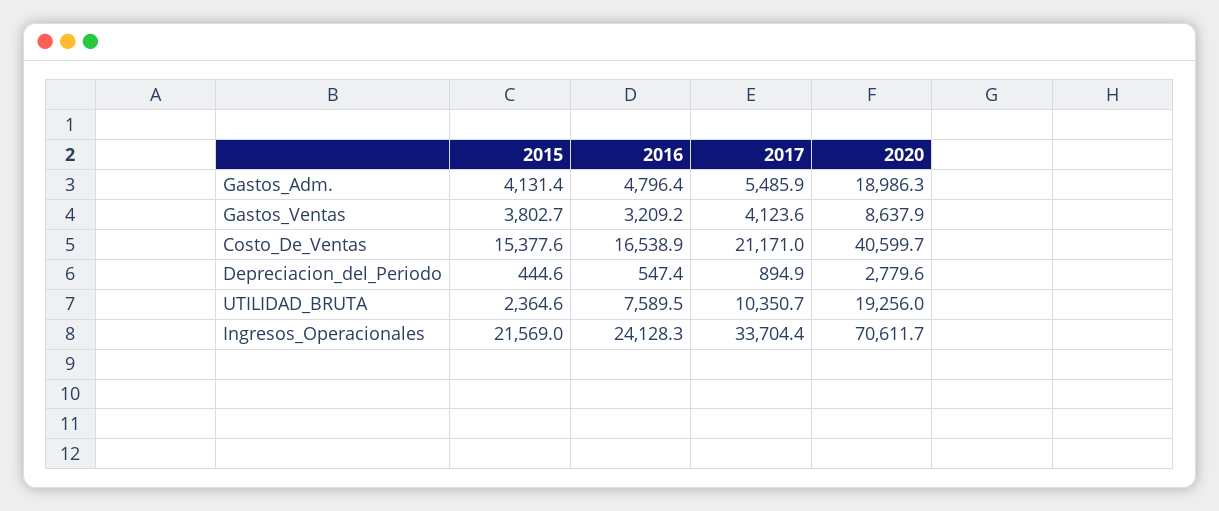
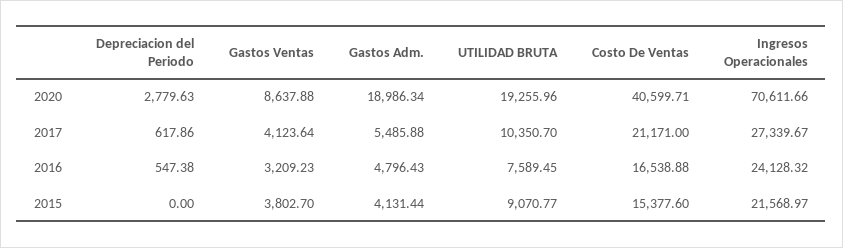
  {
    "2015": {
      "Gastos_Adm.": 4131.44,
      "Gastos_Ventas": 3802.7,
      "Costo_De_Ventas": 15377.6,
-     "Depreciacion_del_Periodo": 444.6,
+     "Depreciacion_del_Periodo": 0,
-     "UTILIDAD_BRUTA": 2364.6,
+     "UTILIDAD_BRUTA": 9070.77,
      "Ingresos_Operacionales": 21568.97
    },
    "2016": {
      "Gastos_Adm.": 4796.43,
      "Gastos_Ventas": 3209.23,
      "Costo_De_Ventas": 16538.88,
      "Depreciacion_del_Periodo": 547.38,
      "UTILIDAD_BRUTA": 7589.45,
      "Ingresos_Operacionales": 24128.32
    },
    "2017": {
      "Gastos_Adm.": 5485.88,
      "Gastos_Ventas": 4123.64,
      "Costo_De_Ventas": 21171,
-     "Depreciacion_del_Periodo": 894.9,
+     "Depreciacion_del_Periodo": 617.86,
      "UTILIDAD_BRUTA": 10350.7,
-     "Ingresos_Operacionales": 33704.4
+     "Ingresos_Operacionales": 27339.67
    },
    "2020": {
      "Gastos_Adm.": 18986.34,
      "Gastos_Ventas": 8637.88,
      "Costo_De_Ventas": 40599.71,
      "Depreciacion_del_Periodo": 2779.63,
      "UTILIDAD_BRUTA": 19255.96,
      "Ingresos_Operacionales": 70611.66
    }
  }

